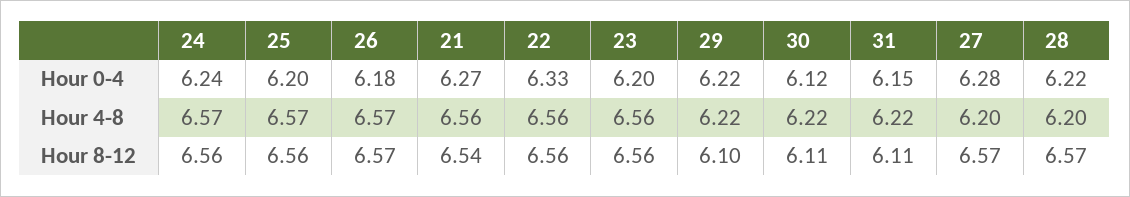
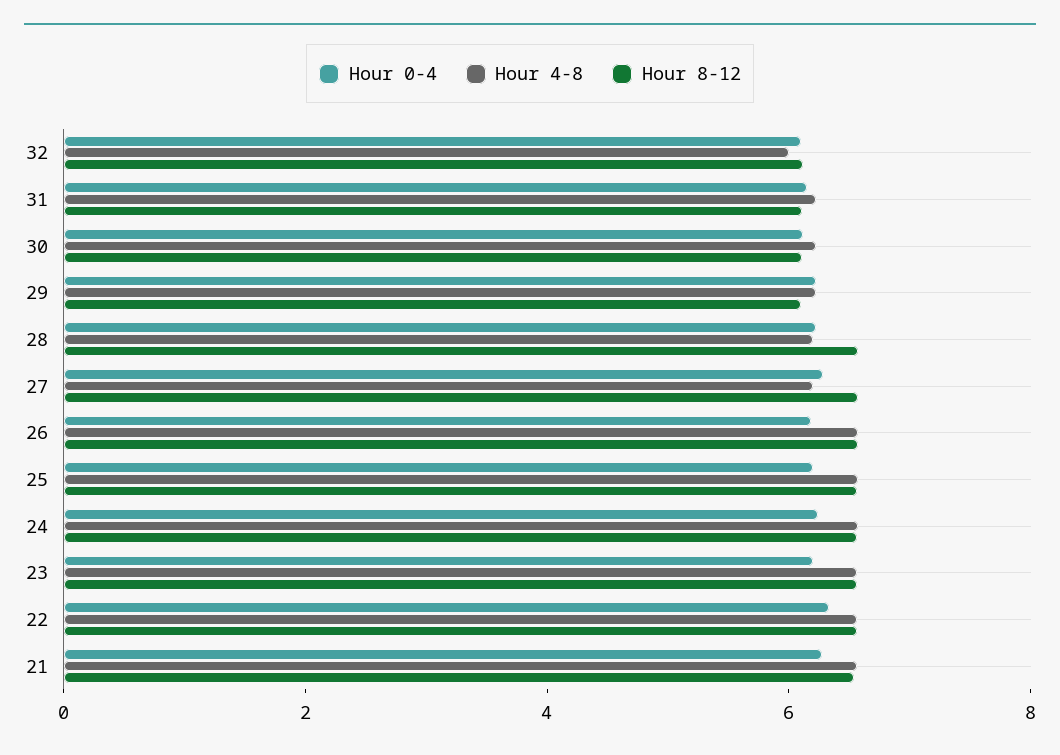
  {
    "Hour 0-4": {
      "24": 6.24,
      "25": 6.2,
      "26": 6.18,
      "21": 6.27,
      "22": 6.33,
      "23": 6.2,
      "29": 6.22,
      "30": 6.12,
      "31": 6.15,
      "27": 6.28,
-     "28": 6.22
+     "28": 6.22,
+     "32": 6
    },
    "Hour 4-8": {
      "24": 6.57,
      "25": 6.57,
      "26": 6.57,
      "21": 6.56,
      "22": 6.56,
      "23": 6.56,
      "29": 6.22,
      "30": 6.22,
      "31": 6.22,
      "27": 6.2,
-     "28": 6.2
+     "28": 6.2,
+     "32": 6
    },
    "Hour 8-12": {
      "24": 6.56,
      "25": 6.56,
      "26": 6.57,
      "21": 6.54,
      "22": 6.56,
      "23": 6.56,
      "29": 6.1,
      "30": 6.11,
      "31": 6.11,
      "27": 6.57,
-     "28": 6.57
+     "28": 6.57,
+     "32": 6
    }
  }

